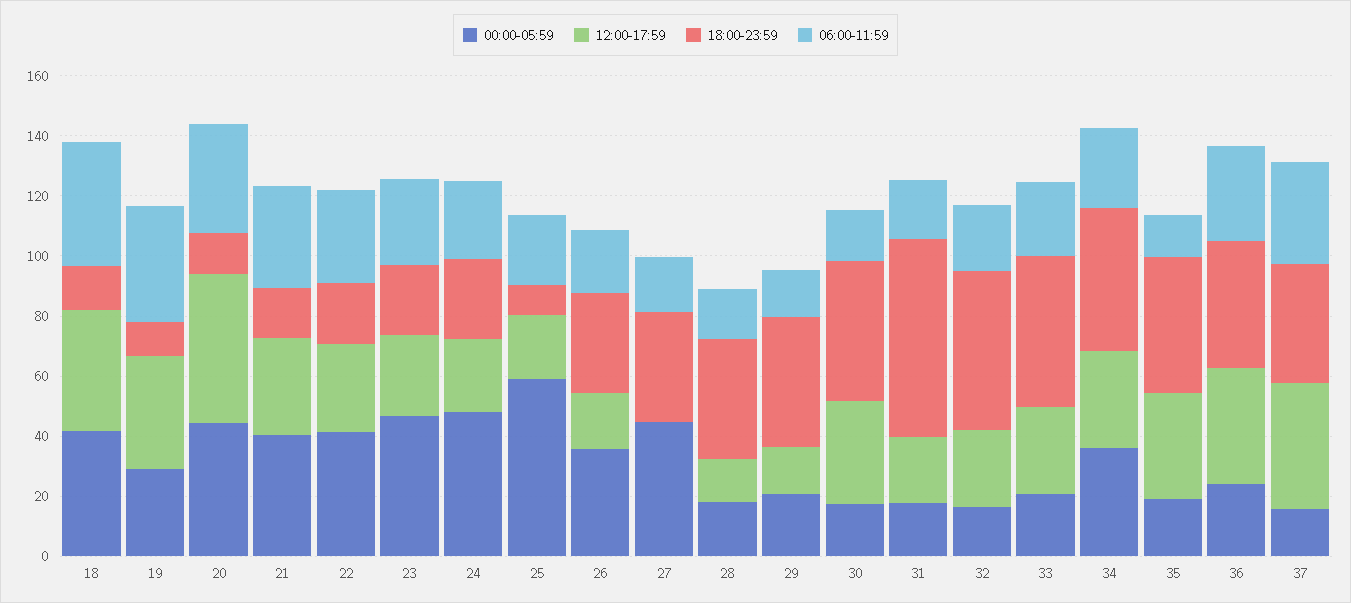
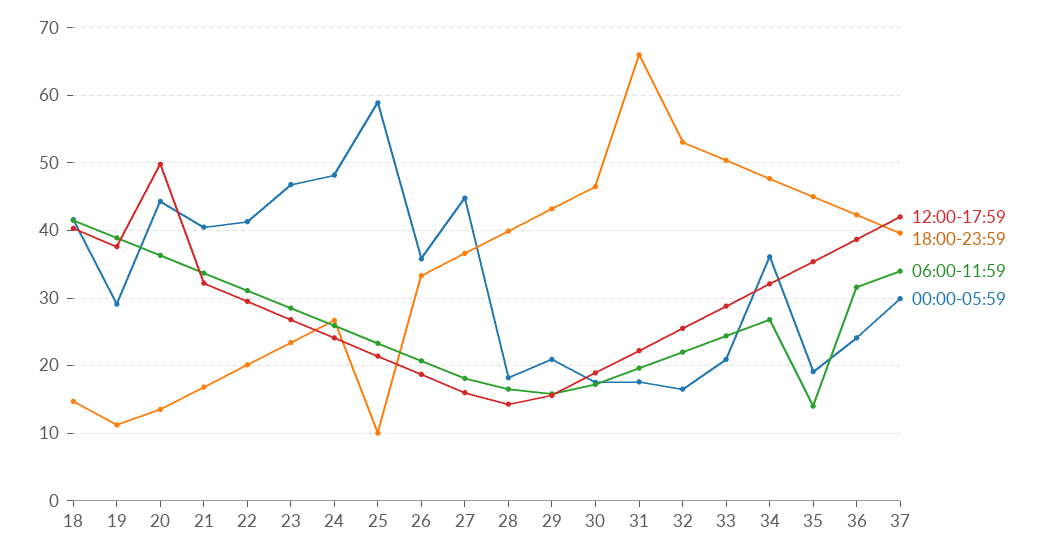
  {
    "00:00-05:59": {
      "18": 42,
      "19": 29,
      "20": 44,
      "21": 41,
      "22": 41,
      "23": 47,
      "24": 48,
      "25": 59,
      "26": 36,
      "27": 45,
      "28": 18,
      "29": 21,
      "30": 18,
      "31": 18,
      "32": 17,
      "33": 21,
      "34": 36,
      "35": 19,
      "36": 24,
-     "37": 15
+     "37": 30
    },
    "12:00-17:59": {
      "18": 40,
      "19": 38,
      "20": 50,
      "21": 32,
      "22": 30,
      "23": 27,
      "24": 24,
      "25": 21,
      "26": 19,
-     "27": 0,
+     "27": 16,
      "28": 14,
      "29": 16,
-     "30": 35,
+     "30": 19,
      "31": 22,
      "32": 26,
      "33": 29,
      "34": 32,
      "35": 35,
      "36": 39,
      "37": 42
    },
    "18:00-23:59": {
      "18": 15,
      "19": 11,
      "20": 14,
      "21": 17,
      "22": 20,
      "23": 23,
      "24": 27,
      "25": 10,
      "26": 33,
      "27": 37,
      "28": 40,
      "29": 43,
      "30": 47,
      "31": 66,
      "32": 53,
      "33": 50,
      "34": 48,
      "35": 45,
      "36": 42,
      "37": 40
    },
    "06:00-11:59": {
      "18": 42,
      "19": 39,
      "20": 36,
      "21": 34,
      "22": 31,
      "23": 29,
      "24": 26,
      "25": 23,
      "26": 21,
      "27": 18,
      "28": 17,
      "29": 16,
      "30": 17,
      "31": 20,
      "32": 22,
      "33": 24,
      "34": 27,
      "35": 14,
      "36": 32,
      "37": 34
    }
  }

